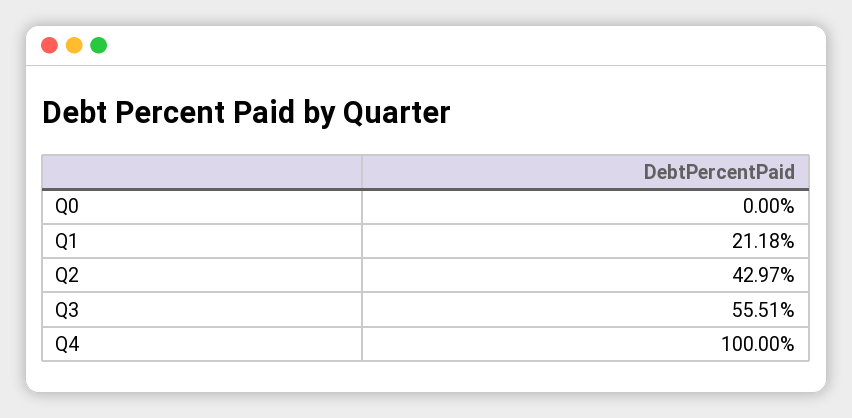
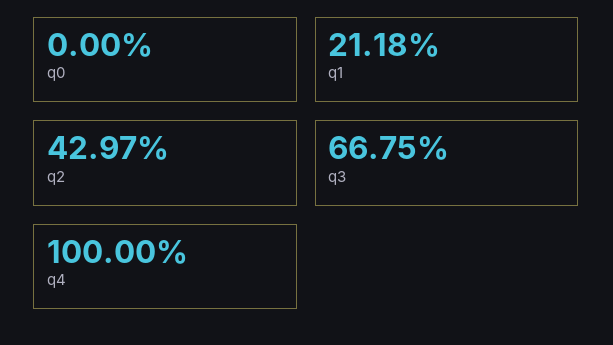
  {
    "Q0": 0,
    "Q1": 21.18,
    "Q2": 42.97,
-   "Q3": 55.51,
+   "Q3": 66.75,
    "Q4": 100
  }

